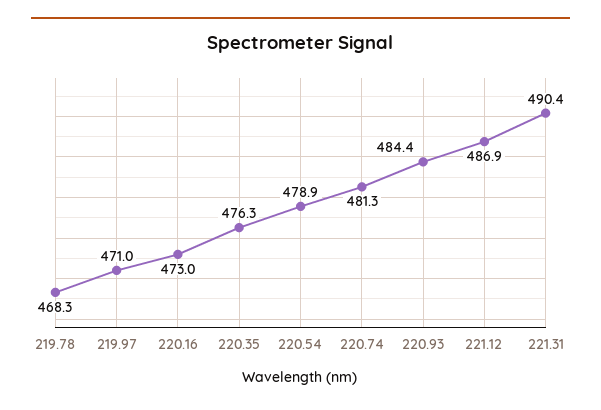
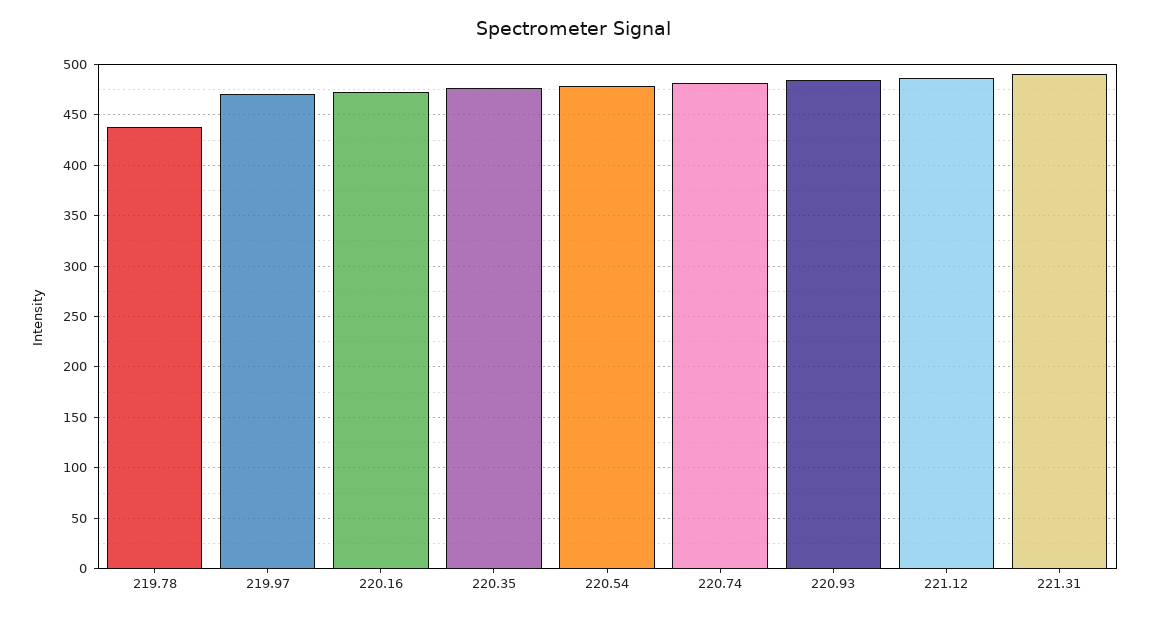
  {
-   "219.78": 468.3,
+   "219.78": 440,
    "219.97": 471,
    "220.16": 473,
    "220.35": 476.3,
    "220.54": 478.9,
    "220.74": 481.3,
    "220.93": 484.4,
    "221.12": 486.9,
    "221.31": 490.4
  }

